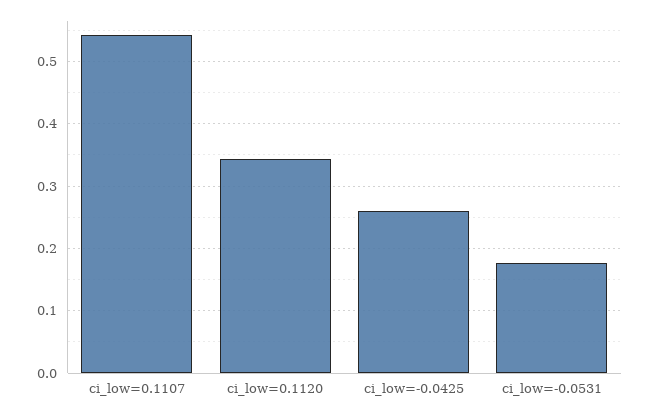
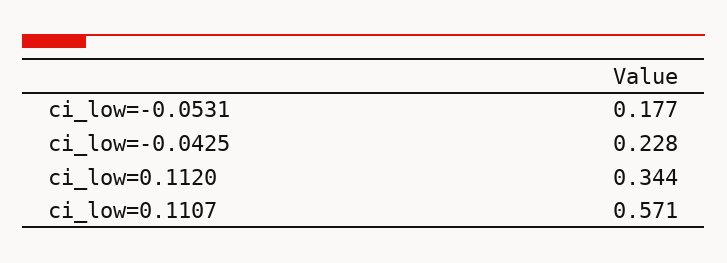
  {
-   "ci_low=0.1107": 0.54,
+   "ci_low=0.1107": 0.571,
    "ci_low=0.1120": 0.344,
-   "ci_low=-0.0425": 0.26,
+   "ci_low=-0.0425": 0.228,
    "ci_low=-0.0531": 0.177
  }

